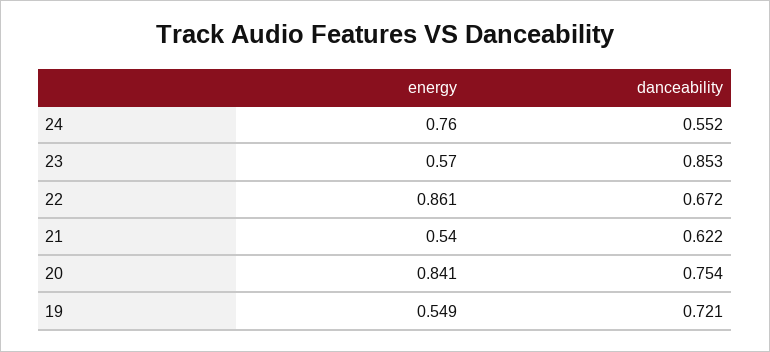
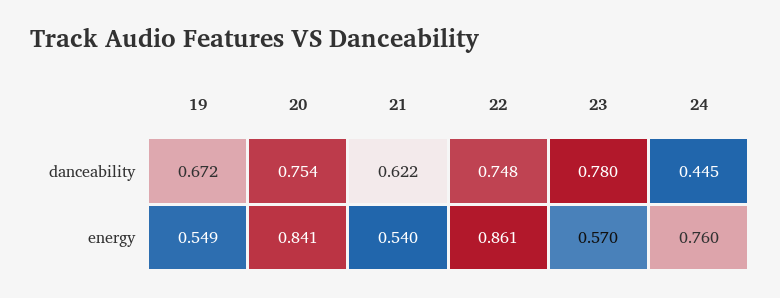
  {
    "energy": {
      "24": 0.76,
      "23": 0.57,
      "22": 0.861,
      "21": 0.54,
      "20": 0.841,
      "19": 0.549
    },
    "danceability": {
-     "24": 0.552,
+     "24": 0.445,
-     "23": 0.853,
+     "23": 0.78,
-     "22": 0.672,
+     "22": 0.748,
      "21": 0.622,
      "20": 0.754,
-     "19": 0.721
+     "19": 0.672
    }
  }

